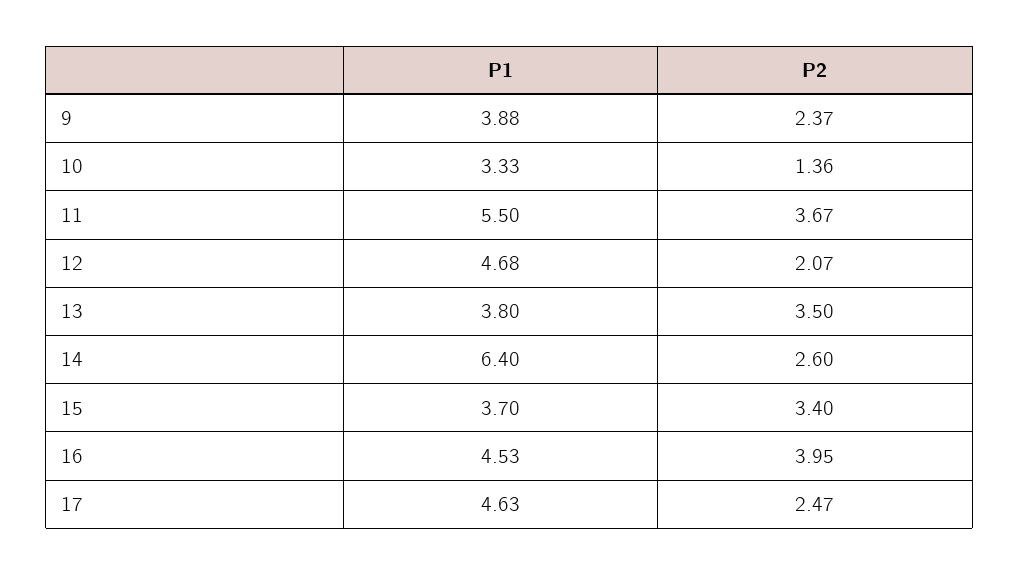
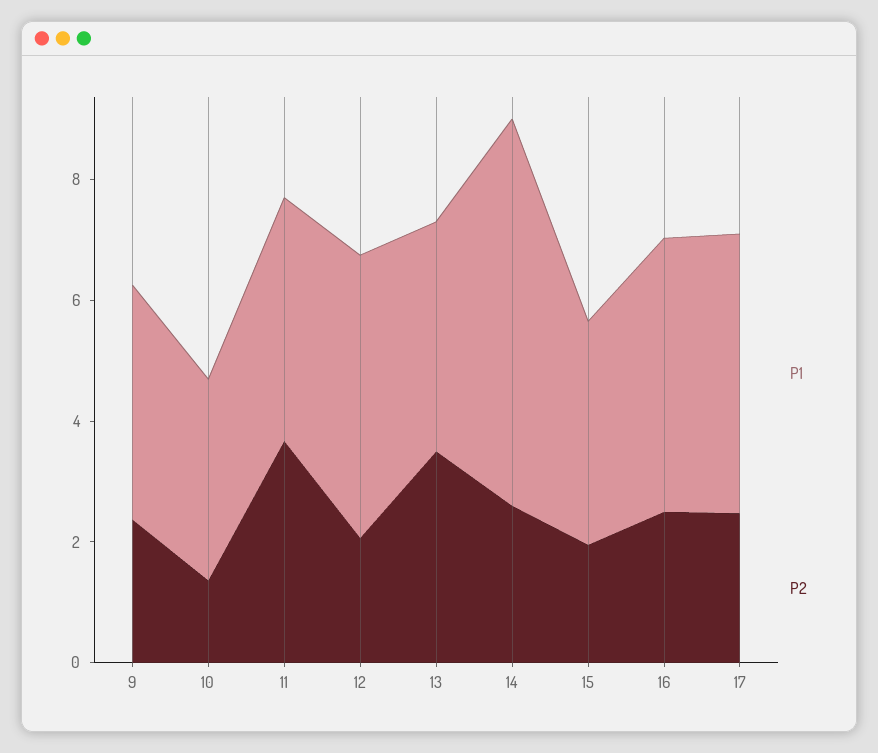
  {
    "P1": {
      "9": 3.88,
      "10": 3.33,
-     "11": 5.5,
+     "11": 4,
      "12": 4.68,
      "13": 3.8,
      "14": 6.4,
      "15": 3.7,
      "16": 4.53,
      "17": 4.63
    },
    "P2": {
      "9": 2.37,
      "10": 1.36,
      "11": 3.67,
      "12": 2.07,
      "13": 3.5,
      "14": 2.6,
-     "15": 3.4,
+     "15": 2,
-     "16": 3.95,
+     "16": 2.5,
      "17": 2.47
    }
  }

